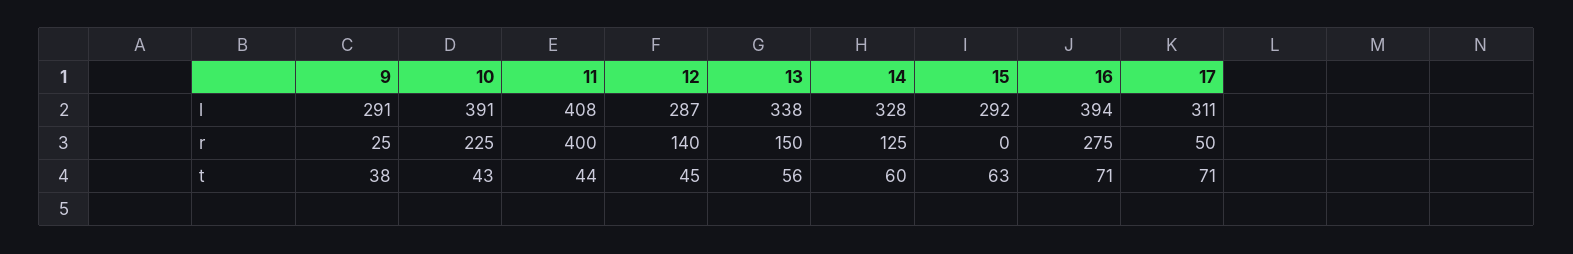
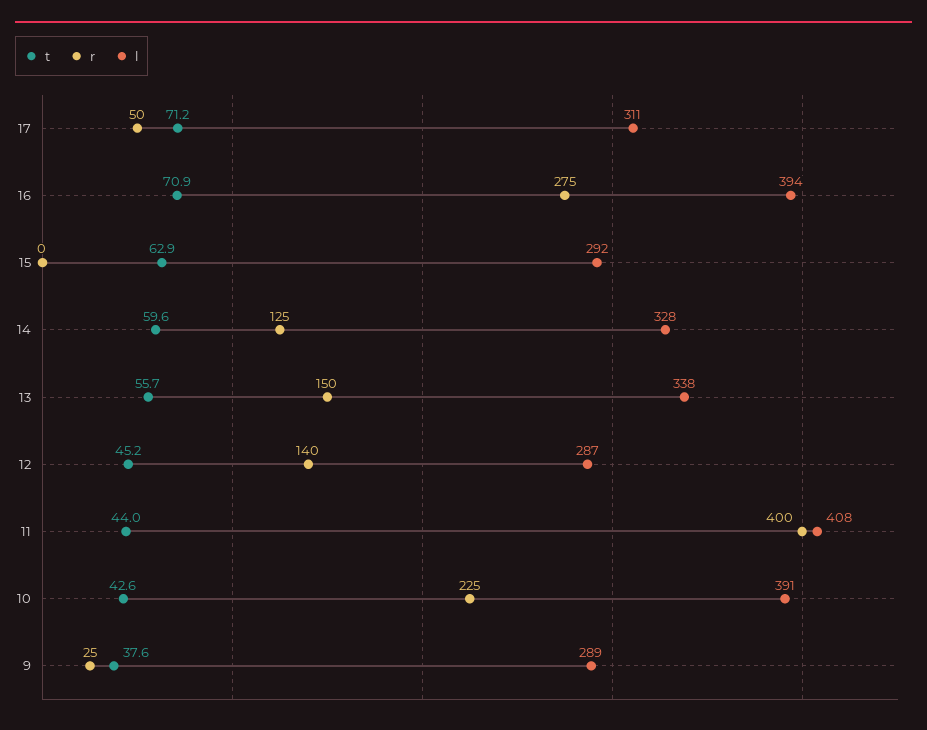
  {
    "l": {
-     "9": 291,
+     "9": 289,
      "10": 391,
      "11": 408,
      "12": 287,
      "13": 338,
      "14": 328,
      "15": 292,
      "16": 394,
      "17": 311
    },
    "r": {
      "9": 25,
      "10": 225,
      "11": 400,
      "12": 140,
      "13": 150,
      "14": 125,
      "15": 0,
      "16": 275,
      "17": 50
    },
    "t": {
      "9": 37.6,
      "10": 42.6,
      "11": 44,
      "12": 45.2,
      "13": 55.7,
      "14": 59.6,
      "15": 62.9,
      "16": 70.9,
      "17": 71.2
    }
  }

